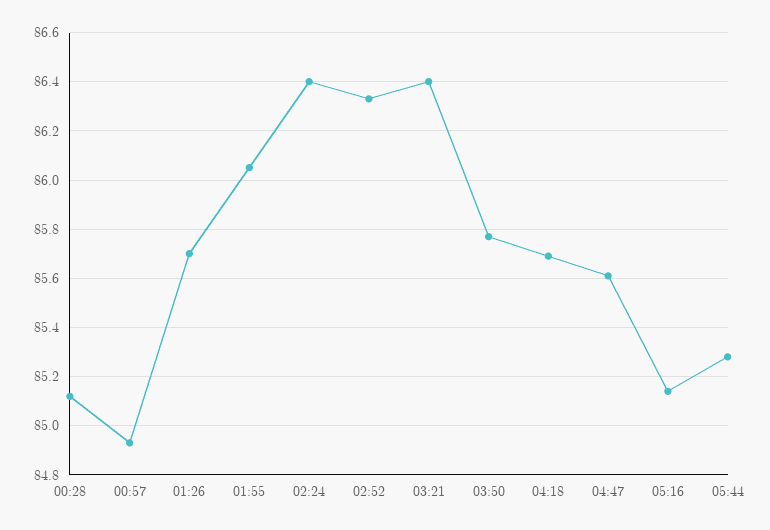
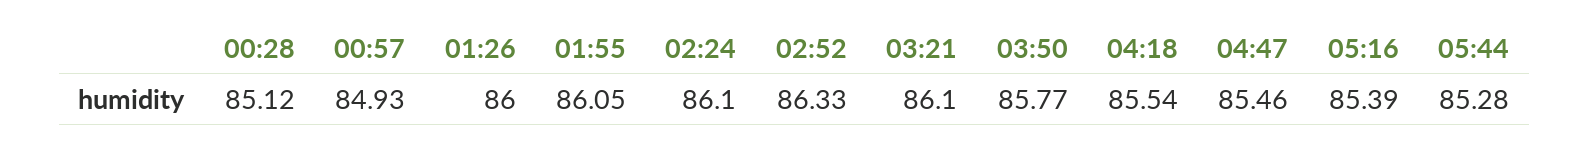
  {
    "00:28": 85.12,
    "00:57": 84.93,
-   "01:26": 85.7,
+   "01:26": 86,
    "01:55": 86.05,
-   "02:24": 86.4,
+   "02:24": 86.1,
    "02:52": 86.33,
-   "03:21": 86.4,
+   "03:21": 86.1,
    "03:50": 85.77,
-   "04:18": 85.7,
+   "04:18": 85.54,
-   "04:47": 85.6,
+   "04:47": 85.46,
-   "05:16": 85.15,
+   "05:16": 85.39,
    "05:44": 85.28
  }

